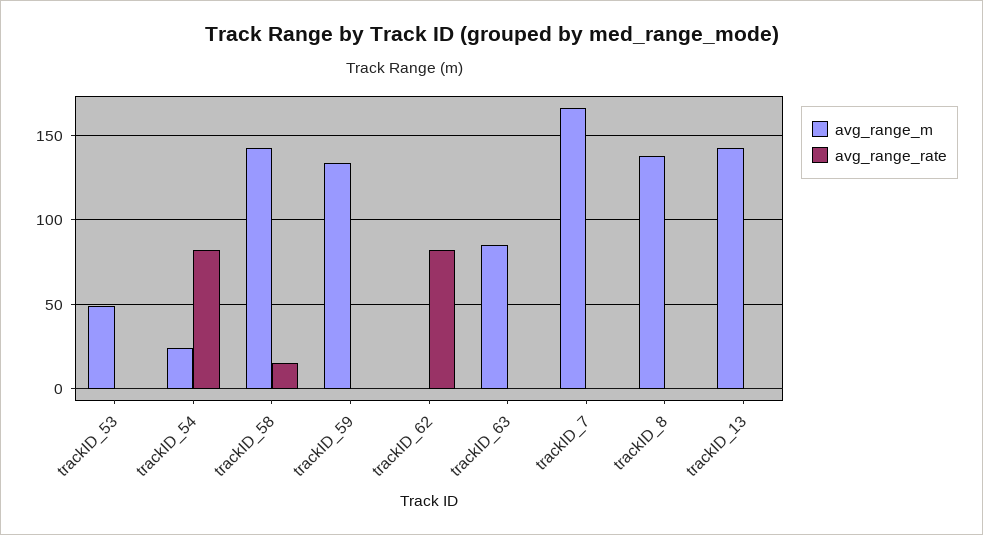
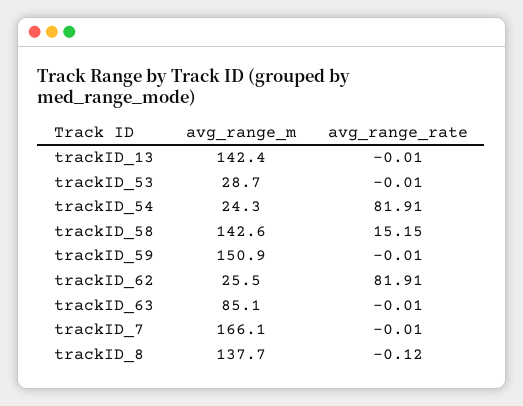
  {
    "avg_range_m": {
-     "trackID_53": 50,
+     "trackID_53": 28.7,
      "trackID_54": 24.3,
      "trackID_58": 142.6,
-     "trackID_59": 135,
+     "trackID_59": 150.9,
-     "trackID_62": 0,
+     "trackID_62": 25.5,
      "trackID_63": 85.1,
      "trackID_7": 166.1,
      "trackID_8": 137.7,
      "trackID_13": 142.4
    },
    "avg_range_rate": {
      "trackID_53": -0.01,
      "trackID_54": 81.91,
      "trackID_58": 15.15,
      "trackID_59": -0.01,
      "trackID_62": 81.91,
      "trackID_63": -0.01,
      "trackID_7": -0.01,
      "trackID_8": -0.12,
      "trackID_13": -0.01
    }
  }

